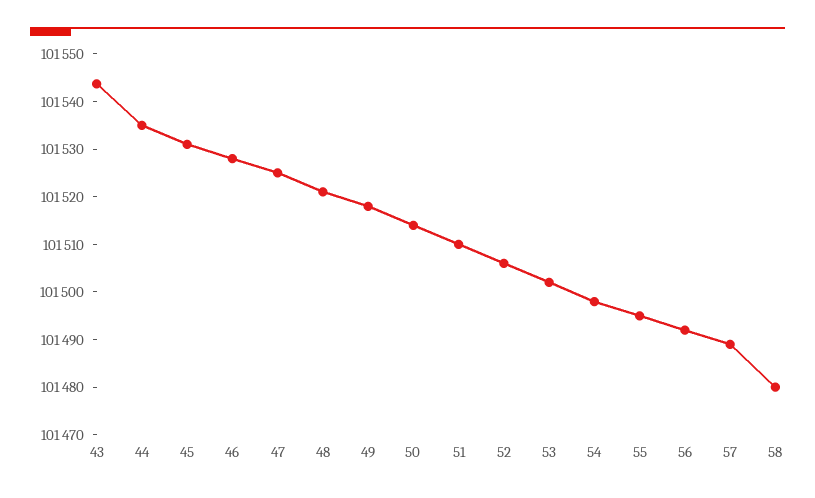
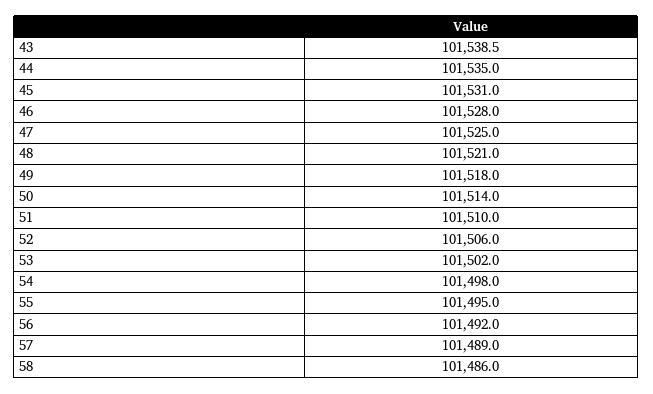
  {
-   "43": 101544,
+   "43": 101538.5,
    "44": 101535,
    "45": 101531,
    "46": 101528,
    "47": 101525,
    "48": 101521,
    "49": 101518,
    "50": 101514,
    "51": 101510,
    "52": 101506,
    "53": 101502,
    "54": 101498,
    "55": 101495,
    "56": 101492,
    "57": 101489,
-   "58": 101480
+   "58": 101486
  }

